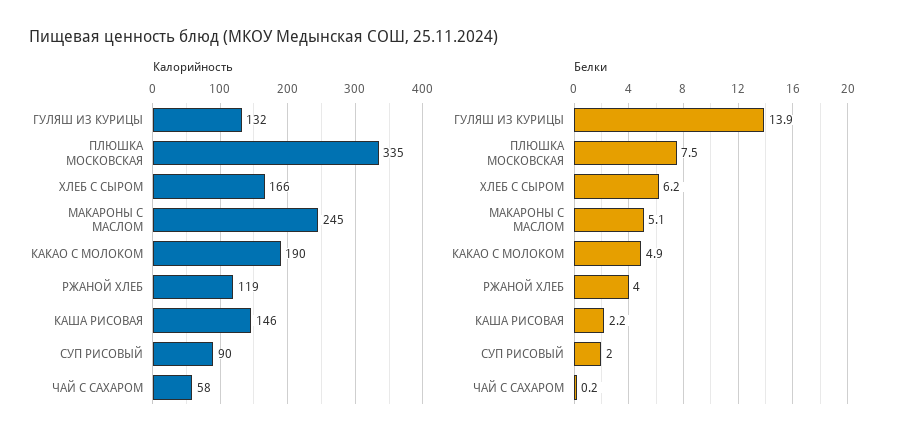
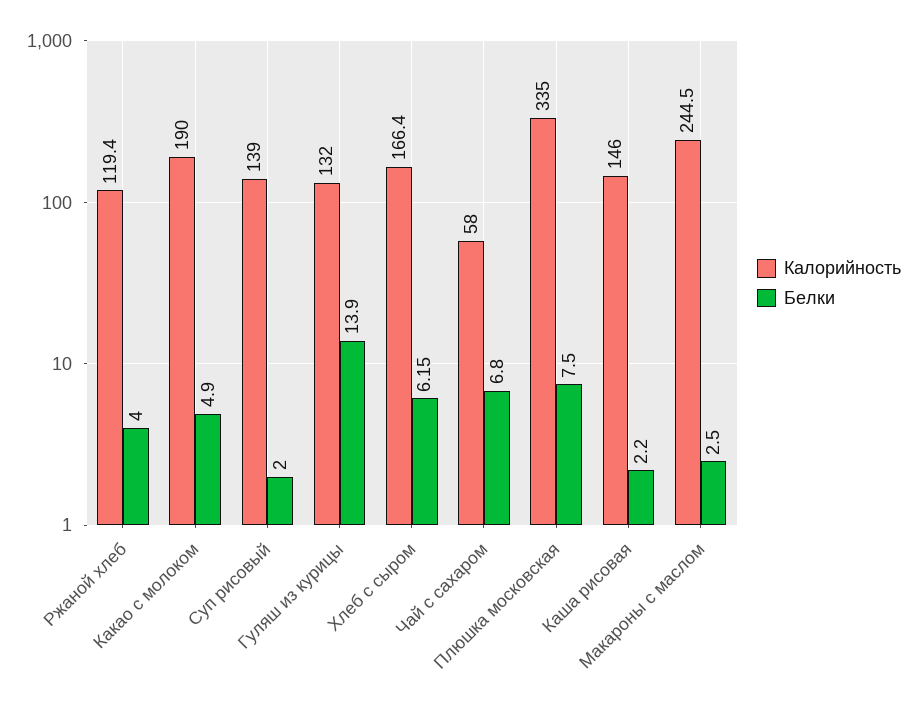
  {
    "Калорийность": {
      "ГУЛЯШ ИЗ КУРИЦЫ": 132,
      "ПЛЮШКА МОСКОВСКАЯ": 335,
      "ХЛЕБ С СЫРОМ": 166.4,
      "МАКАРОНЫ С МАСЛОМ": 244.5,
      "КАКАО С МОЛОКОМ": 190,
      "РЖАНОЙ ХЛЕБ": 119.4,
      "КАША РИСОВАЯ": 146,
-     "СУП РИСОВЫЙ": 90,
+     "СУП РИСОВЫЙ": 139,
      "ЧАЙ С САХАРОМ": 58
    },
    "Белки": {
      "ГУЛЯШ ИЗ КУРИЦЫ": 13.9,
      "ПЛЮШКА МОСКОВСКАЯ": 7.5,
      "ХЛЕБ С СЫРОМ": 6.15,
-     "МАКАРОНЫ С МАСЛОМ": 5.1,
+     "МАКАРОНЫ С МАСЛОМ": 2.5,
      "КАКАО С МОЛОКОМ": 4.9,
      "РЖАНОЙ ХЛЕБ": 4,
      "КАША РИСОВАЯ": 2.2,
      "СУП РИСОВЫЙ": 2,
-     "ЧАЙ С САХАРОМ": 0.2
+     "ЧАЙ С САХАРОМ": 6.8
    }
  }

